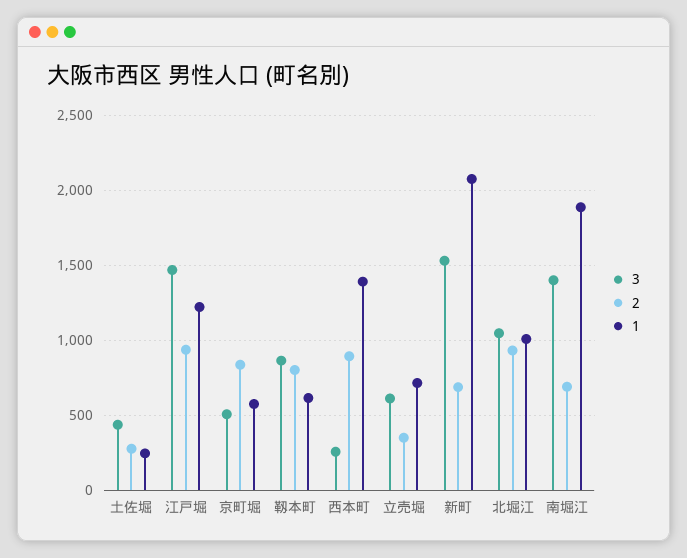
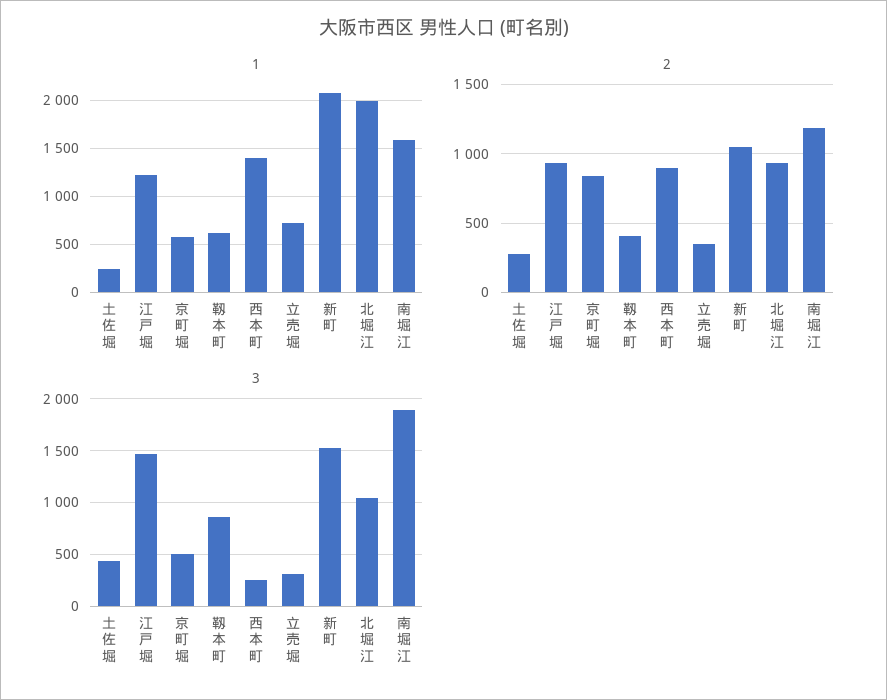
  {
    "3": {
      "土佐堀": 450,
      "江戸堀": 1450,
      "京町堀": 500,
      "靱本町": 850,
      "西本町": 250,
-     "立売堀": 600,
+     "立売堀": 300,
      "新町": 1550,
      "北堀江": 1050,
-     "南堀江": 1400
+     "南堀江": 1900
    },
    "2": {
      "土佐堀": 300,
      "江戸堀": 950,
      "京町堀": 850,
-     "靱本町": 800,
+     "靱本町": 400,
      "西本町": 900,
      "立売堀": 350,
-     "新町": 700,
+     "新町": 1050,
      "北堀江": 950,
-     "南堀江": 700
+     "南堀江": 1200
    },
    "1": {
      "土佐堀": 250,
      "江戸堀": 1200,
      "京町堀": 600,
      "靱本町": 600,
      "西本町": 1400,
      "立売堀": 700,
      "新町": 2100,
-     "北堀江": 1000,
+     "北堀江": 2000,
-     "南堀江": 1900
+     "南堀江": 1600
    }
  }

